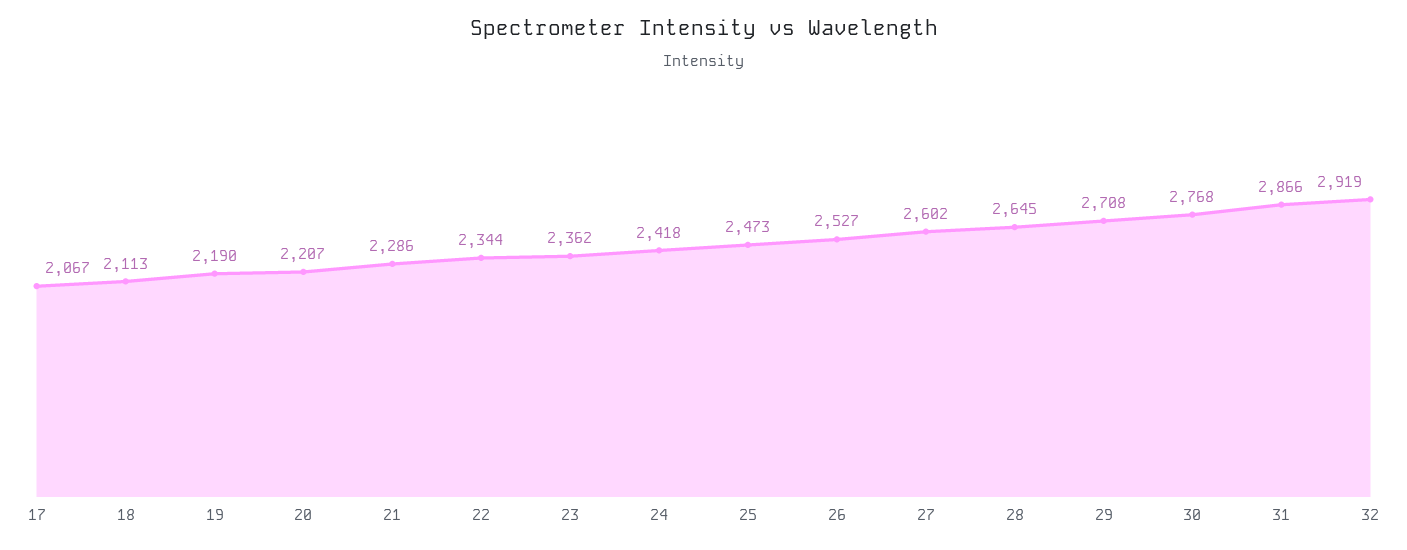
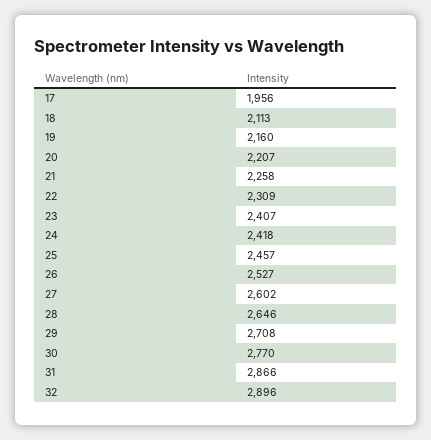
  {
-   "17": 2067,
+   "17": 1956,
    "18": 2113,
-   "19": 2190,
+   "19": 2160,
    "20": 2207,
-   "21": 2286,
+   "21": 2258,
-   "22": 2344,
+   "22": 2309,
-   "23": 2362,
+   "23": 2407,
    "24": 2418,
-   "25": 2473,
+   "25": 2457,
    "26": 2527,
    "27": 2602,
-   "28": 2645,
+   "28": 2646,
    "29": 2708,
-   "30": 2768,
+   "30": 2770,
    "31": 2866,
-   "32": 2919
+   "32": 2896
  }

